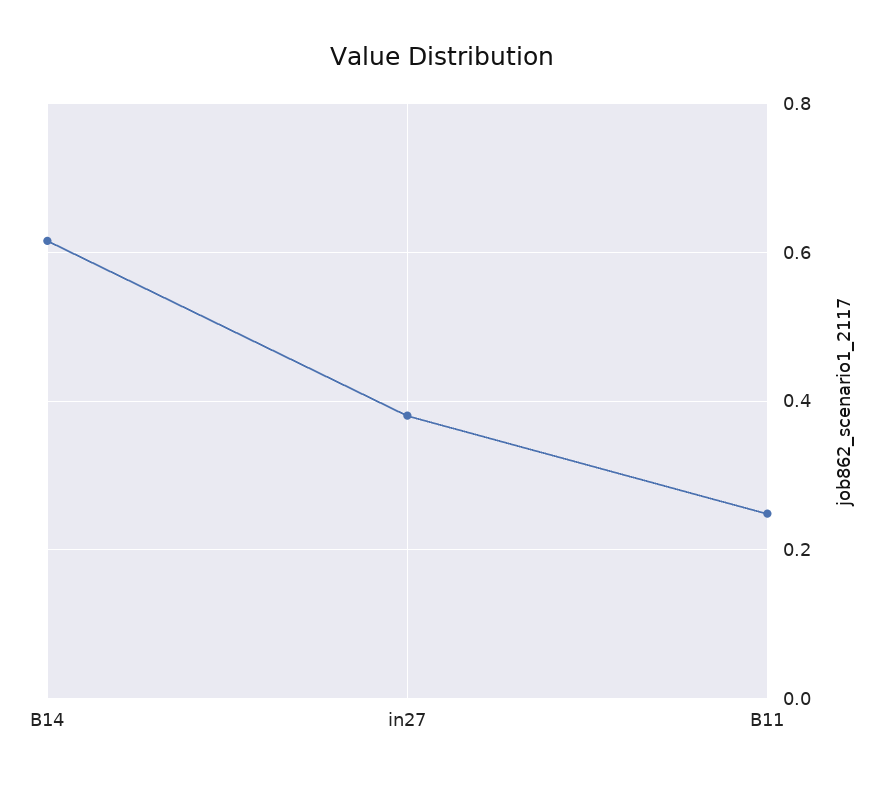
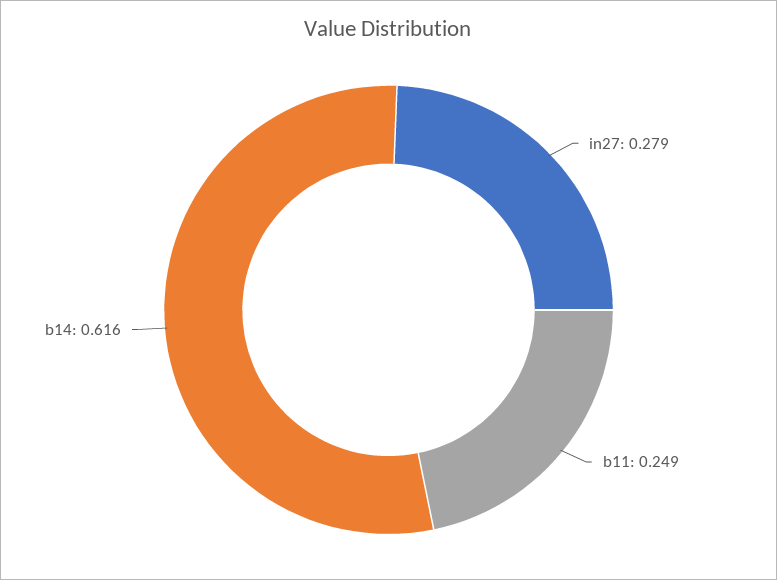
  {
    "B14": 0.616,
-   "in27": 0.38,
+   "in27": 0.279,
    "B11": 0.249
  }

